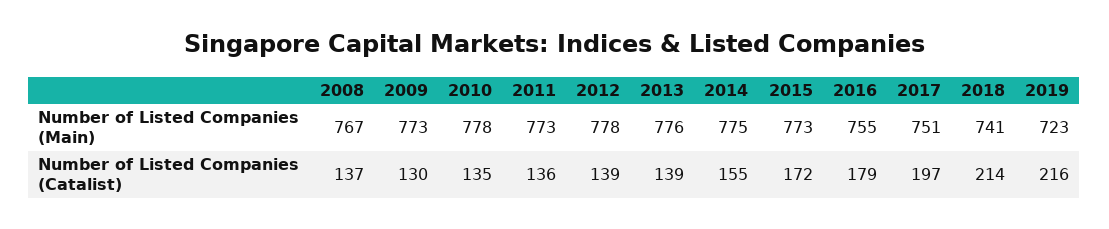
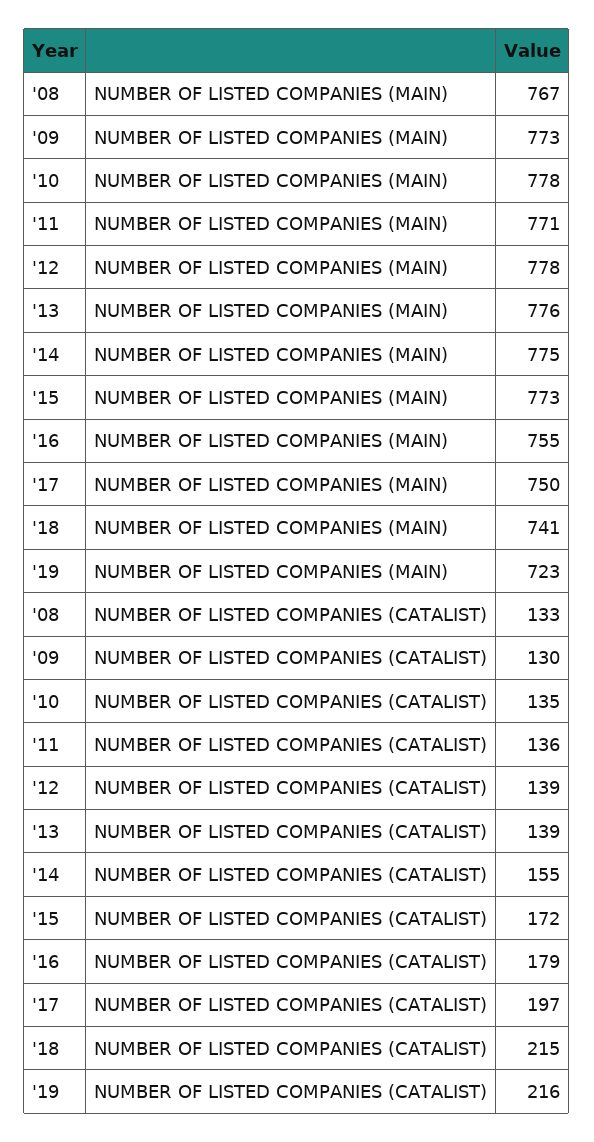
  {
    "2008": {
      "Number of Listed Companies (Main)": 767,
-     "Number of Listed Companies (Catalist)": 137
+     "Number of Listed Companies (Catalist)": 133
    },
    "2009": {
      "Number of Listed Companies (Main)": 773,
      "Number of Listed Companies (Catalist)": 130
    },
    "2010": {
      "Number of Listed Companies (Main)": 778,
      "Number of Listed Companies (Catalist)": 135
    },
    "2011": {
-     "Number of Listed Companies (Main)": 773,
+     "Number of Listed Companies (Main)": 771,
      "Number of Listed Companies (Catalist)": 136
    },
    "2012": {
      "Number of Listed Companies (Main)": 778,
      "Number of Listed Companies (Catalist)": 139
    },
    "2013": {
      "Number of Listed Companies (Main)": 776,
      "Number of Listed Companies (Catalist)": 139
    },
    "2014": {
      "Number of Listed Companies (Main)": 775,
      "Number of Listed Companies (Catalist)": 155
    },
    "2015": {
      "Number of Listed Companies (Main)": 773,
      "Number of Listed Companies (Catalist)": 172
    },
    "2016": {
      "Number of Listed Companies (Main)": 755,
      "Number of Listed Companies (Catalist)": 179
    },
    "2017": {
-     "Number of Listed Companies (Main)": 751,
+     "Number of Listed Companies (Main)": 750,
      "Number of Listed Companies (Catalist)": 197
    },
    "2018": {
      "Number of Listed Companies (Main)": 741,
-     "Number of Listed Companies (Catalist)": 214
+     "Number of Listed Companies (Catalist)": 215
    },
    "2019": {
      "Number of Listed Companies (Main)": 723,
      "Number of Listed Companies (Catalist)": 216
    }
  }

